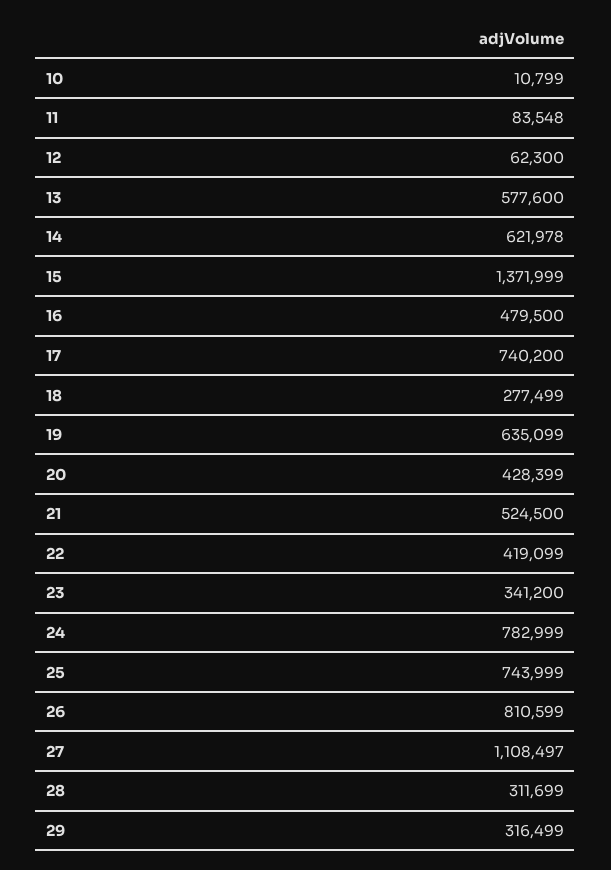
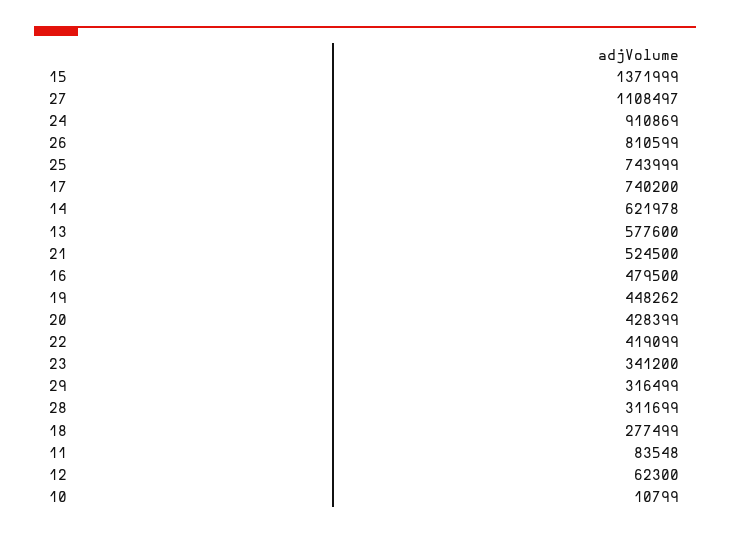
  {
    "10": 10799,
    "11": 83548,
    "12": 62300,
    "13": 577600,
    "14": 621978,
    "15": 1371999,
    "16": 479500,
    "17": 740200,
    "18": 277499,
-   "19": 635099,
+   "19": 448262,
    "20": 428399,
    "21": 524500,
    "22": 419099,
    "23": 341200,
-   "24": 782999,
+   "24": 910869,
    "25": 743999,
    "26": 810599,
    "27": 1108497,
    "28": 311699,
    "29": 316499
  }

